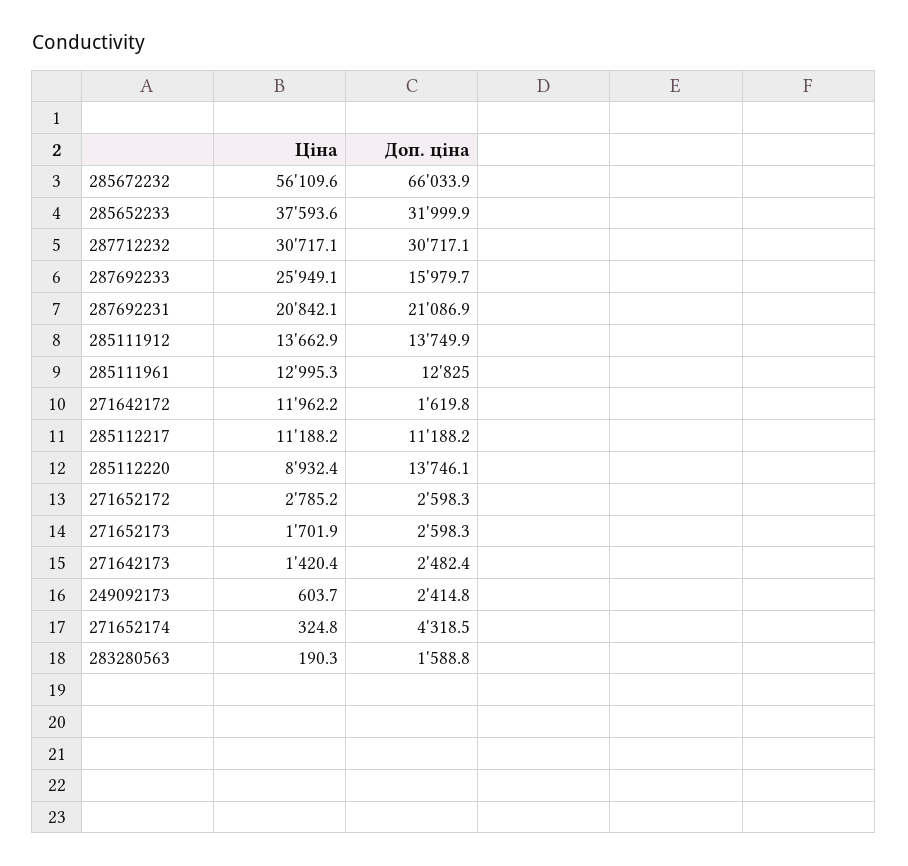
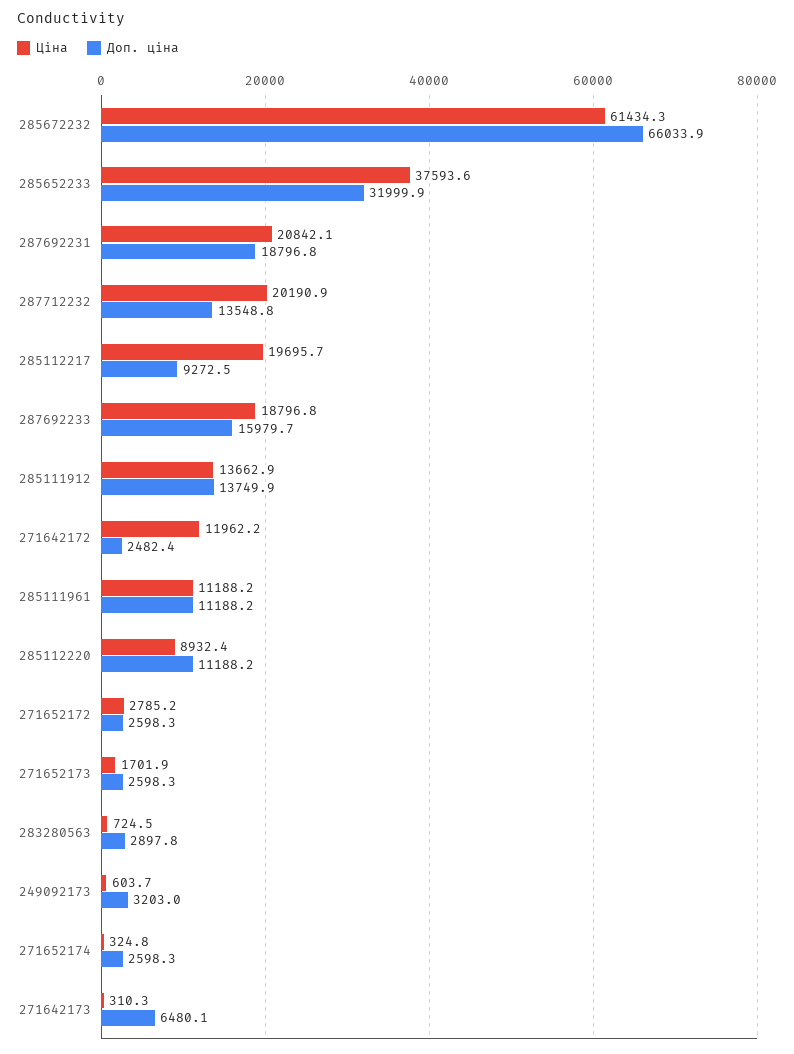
  {
    "Ціна": {
-     "285672232": 56109.6,
+     "285672232": 61434.3,
      "285652233": 37593.6,
-     "287712232": 30717.1,
+     "287712232": 20190.9,
-     "287692233": 25949.1,
+     "287692233": 18796.8,
      "287692231": 20842.1,
      "285111912": 13662.9,
-     "285111961": 12995.3,
+     "285111961": 11188.2,
      "271642172": 11962.2,
-     "285112217": 11188.2,
+     "285112217": 19695.7,
      "285112220": 8932.4,
      "271652172": 2785.2,
      "271652173": 1701.9,
-     "271642173": 1420.4,
+     "271642173": 310.3,
      "249092173": 603.7,
      "271652174": 324.8,
-     "283280563": 190.3
+     "283280563": 724.5
    },
    "Доп. ціна": {
      "285672232": 66033.9,
      "285652233": 31999.9,
-     "287712232": 30717.1,
+     "287712232": 13548.8,
      "287692233": 15979.7,
-     "287692231": 21086.9,
+     "287692231": 18796.8,
      "285111912": 13749.9,
-     "285111961": 12825,
+     "285111961": 11188.2,
-     "271642172": 1619.8,
+     "271642172": 2482.4,
-     "285112217": 11188.2,
+     "285112217": 9272.5,
-     "285112220": 13746.1,
+     "285112220": 11188.2,
      "271652172": 2598.3,
      "271652173": 2598.3,
-     "271642173": 2482.4,
+     "271642173": 6480.1,
-     "249092173": 2414.8,
+     "249092173": 3203,
-     "271652174": 4318.5,
+     "271652174": 2598.3,
-     "283280563": 1588.8
+     "283280563": 2897.8
    }
  }

